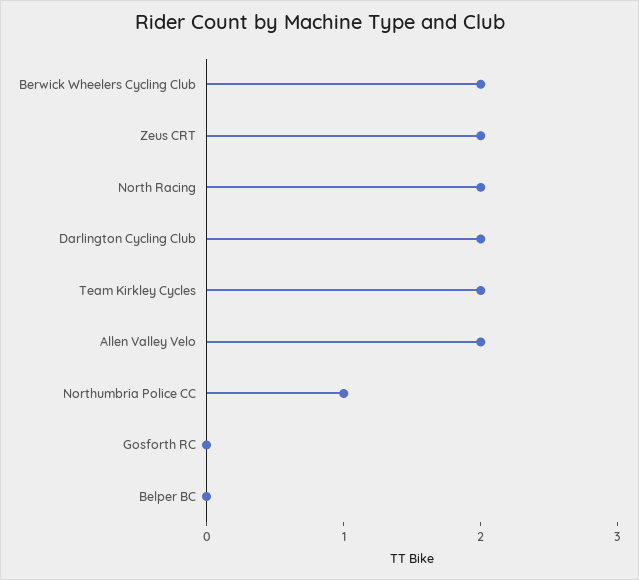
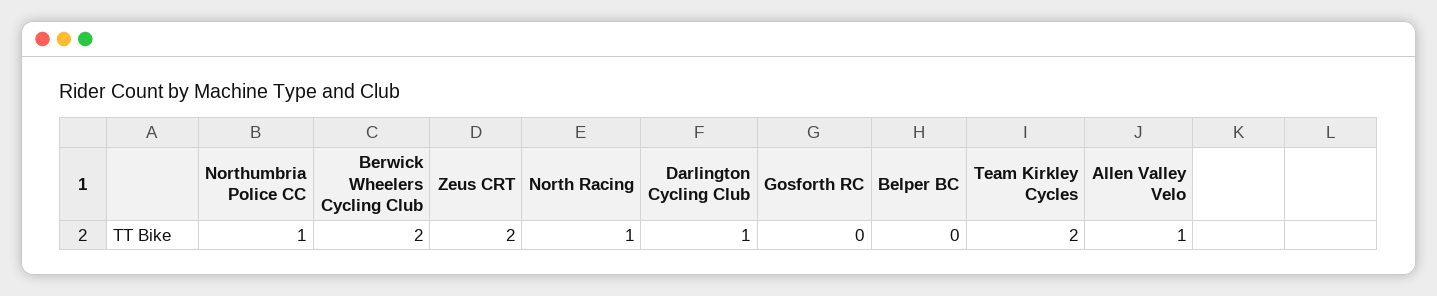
  {
    "Berwick Wheelers Cycling Club": 2,
    "Zeus CRT": 2,
-   "North Racing": 2,
+   "North Racing": 1,
-   "Darlington Cycling Club": 2,
+   "Darlington Cycling Club": 1,
    "Team Kirkley Cycles": 2,
-   "Allen Valley Velo": 2,
+   "Allen Valley Velo": 1,
    "Northumbria Police CC": 1,
    "Gosforth RC": 0,
    "Belper BC": 0
  }

